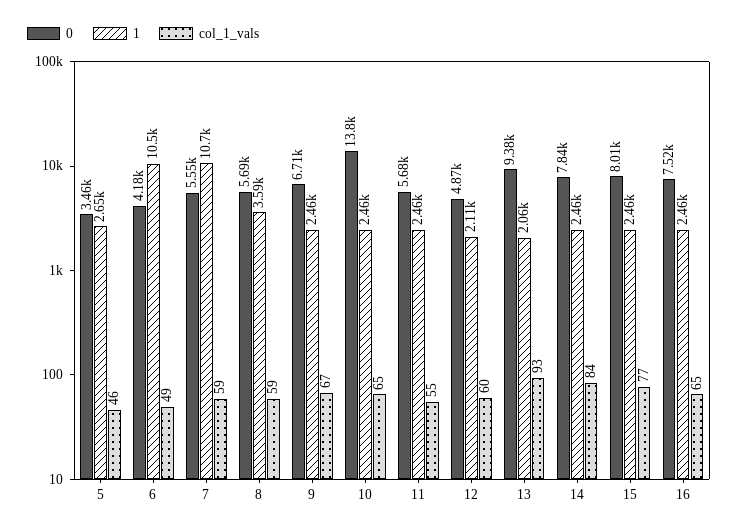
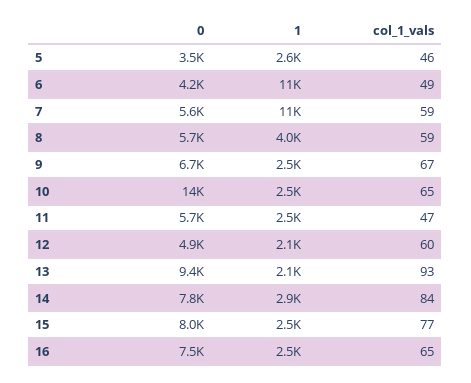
  {
    "0": {
      "5": 3460,
      "6": 4180,
      "7": 5550,
      "8": 5690,
      "9": 6710,
      "10": 13800,
      "11": 5680,
      "12": 4870,
      "13": 9380,
      "14": 7840,
      "15": 8010,
      "16": 7520
    },
    "1": {
      "5": 2650,
      "6": 10500,
      "7": 10700,
-     "8": 3590,
+     "8": 4000,
      "9": 2460,
      "10": 2460,
      "11": 2460,
      "12": 2110,
      "13": 2060,
-     "14": 2460,
+     "14": 2900,
      "15": 2460,
      "16": 2460
    },
    "col_1_vals": {
      "5": 46,
      "6": 49,
      "7": 59,
      "8": 59,
      "9": 67,
      "10": 65,
-     "11": 55,
+     "11": 47,
      "12": 60,
      "13": 93,
      "14": 84,
      "15": 77,
      "16": 65
    }
  }

